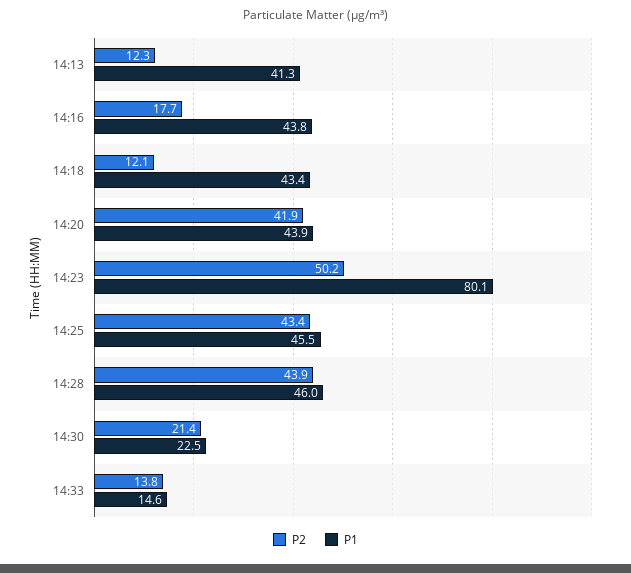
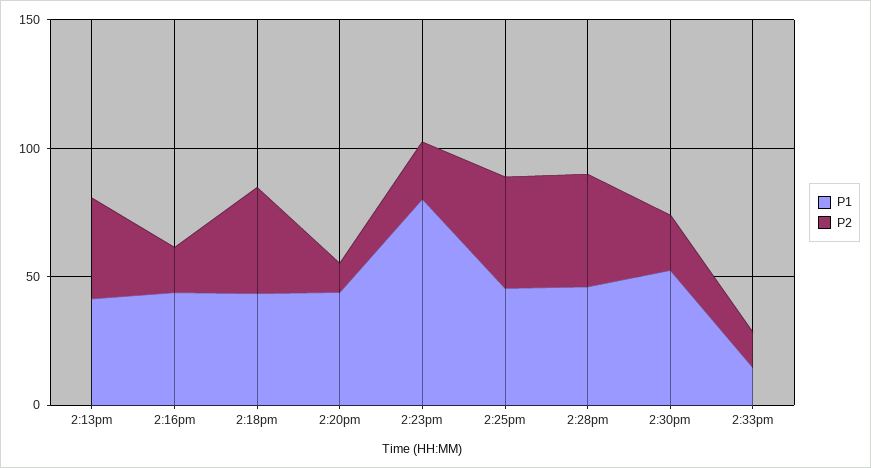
  {
    "P2": {
-     "14:13": 12.3,
+     "14:13": 40,
      "14:16": 17.7,
-     "14:18": 12.1,
+     "14:18": 40,
-     "14:20": 41.9,
+     "14:20": 10,
-     "14:23": 50.2,
+     "14:23": 20,
      "14:25": 43.4,
      "14:28": 43.9,
      "14:30": 21.4,
      "14:33": 13.8
    },
    "P1": {
      "14:13": 41.3,
      "14:16": 43.8,
      "14:18": 43.4,
      "14:20": 43.9,
      "14:23": 80.1,
      "14:25": 45.5,
      "14:28": 46,
-     "14:30": 22.5,
+     "14:30": 50,
      "14:33": 14.6
    }
  }

